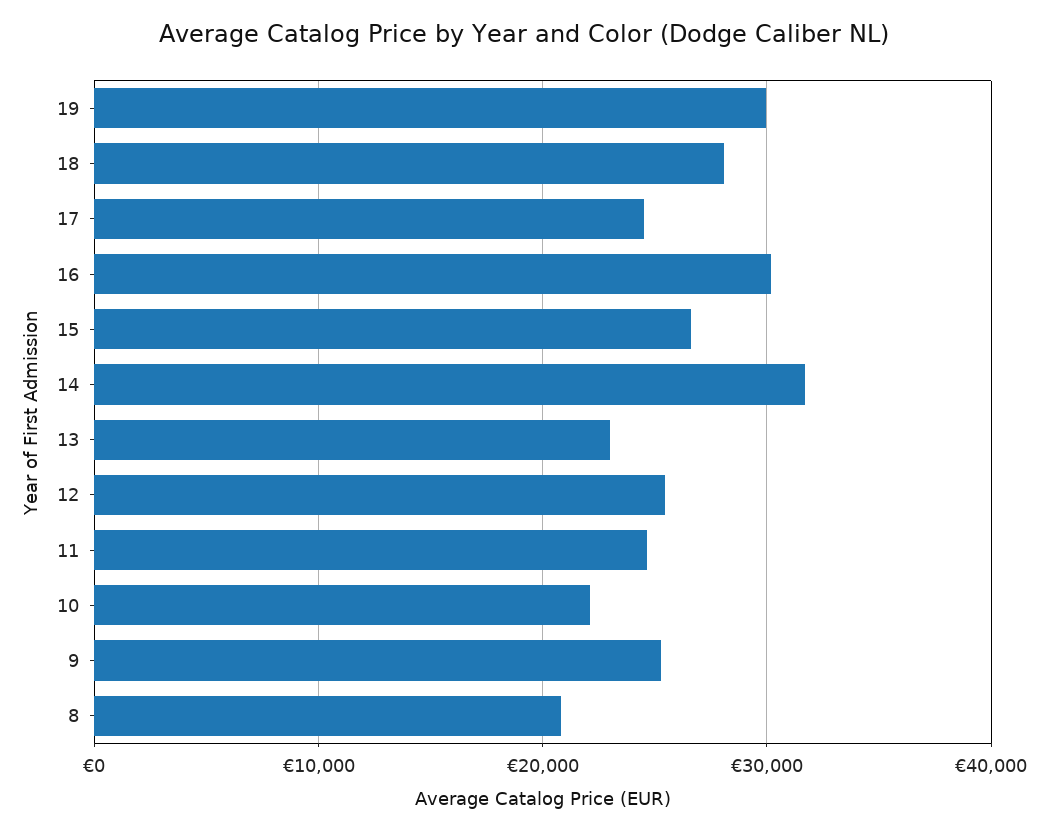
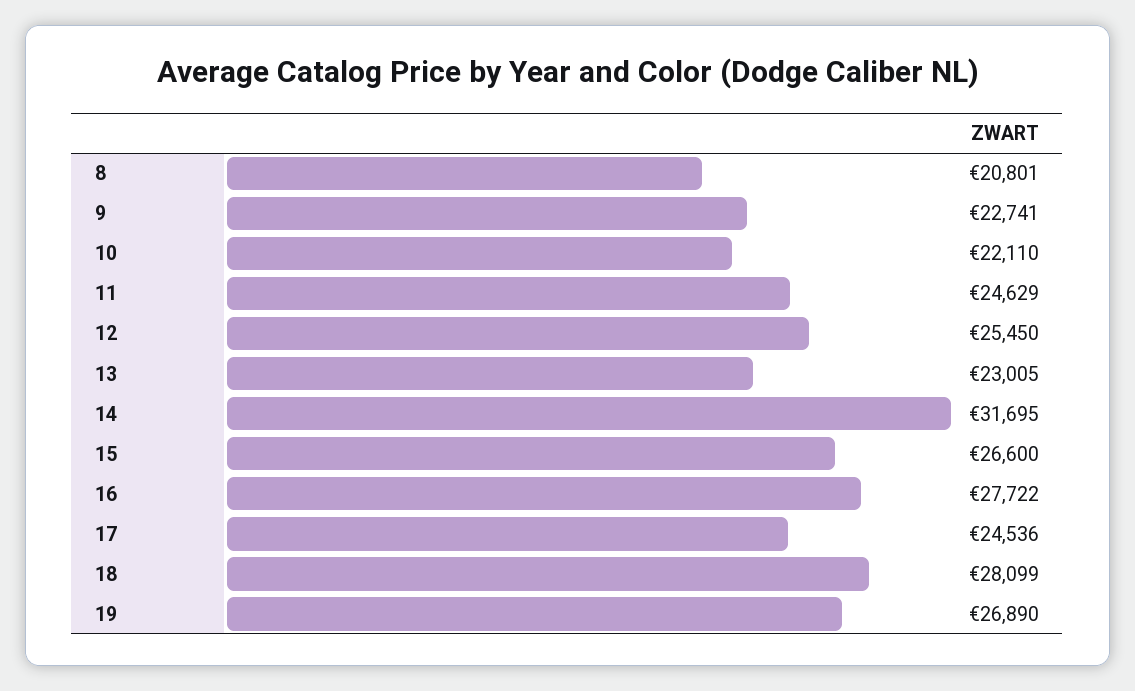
  {
-   "19": 30000,
+   "19": 26890,
    "18": 28099,
    "17": 24536,
-   "16": 30000,
+   "16": 27722,
    "15": 26600,
    "14": 31695,
    "13": 23005,
    "12": 25450,
    "11": 24629,
    "10": 22110,
-   "9": 25000,
+   "9": 22741,
    "8": 20801
  }

